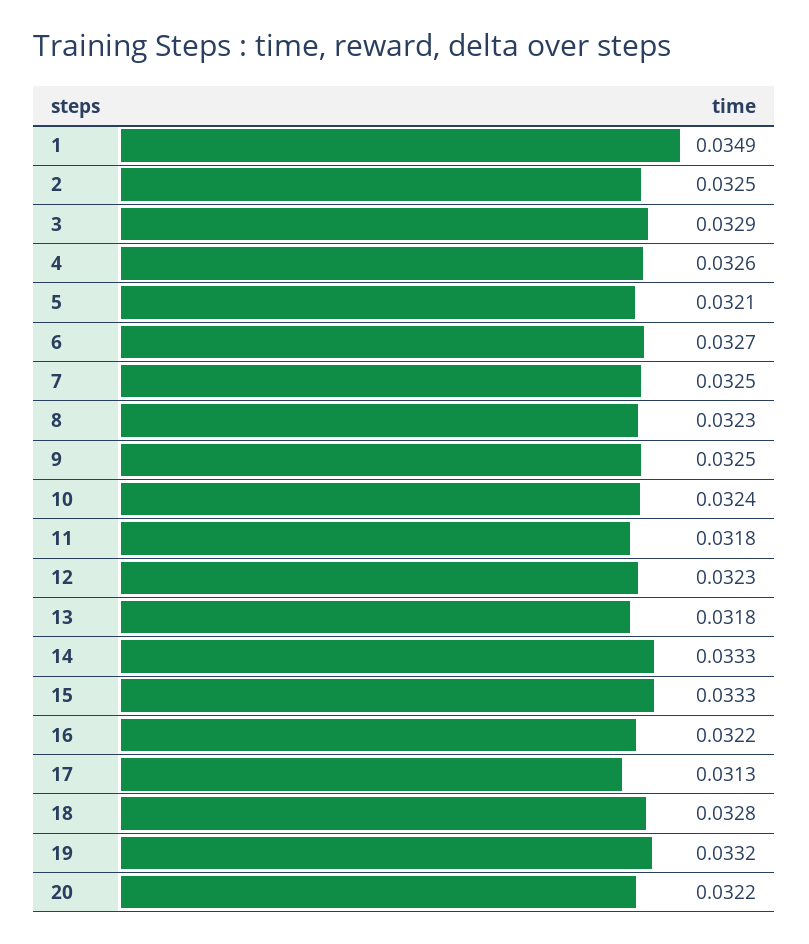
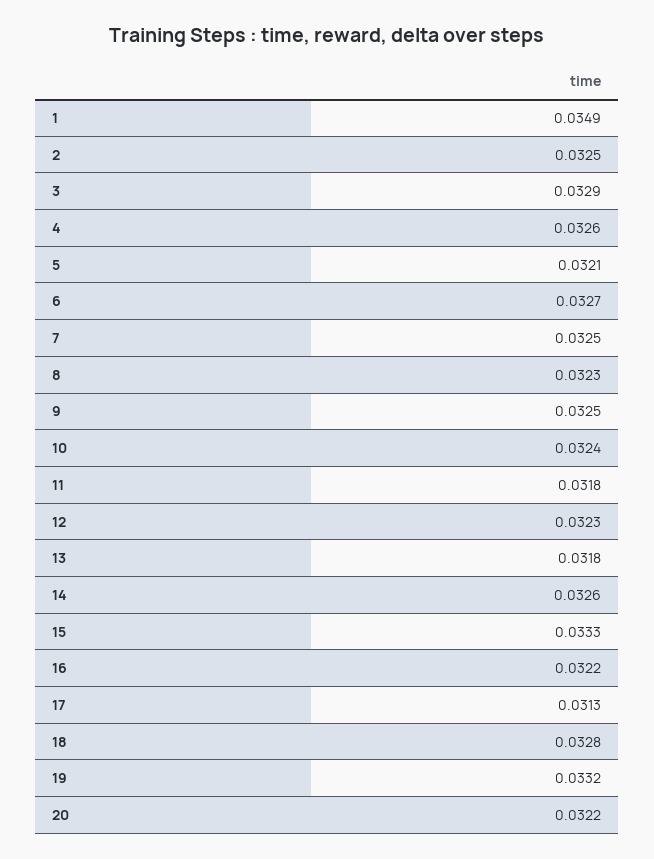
  {
    "1": 0.0349,
    "2": 0.0325,
    "3": 0.0329,
    "4": 0.0326,
    "5": 0.0321,
    "6": 0.0327,
    "7": 0.0325,
    "8": 0.0323,
    "9": 0.0325,
    "10": 0.0324,
    "11": 0.0318,
    "12": 0.0323,
    "13": 0.0318,
-   "14": 0.0333,
+   "14": 0.0326,
    "15": 0.0333,
    "16": 0.0322,
    "17": 0.0313,
    "18": 0.0328,
    "19": 0.0332,
    "20": 0.0322
  }

